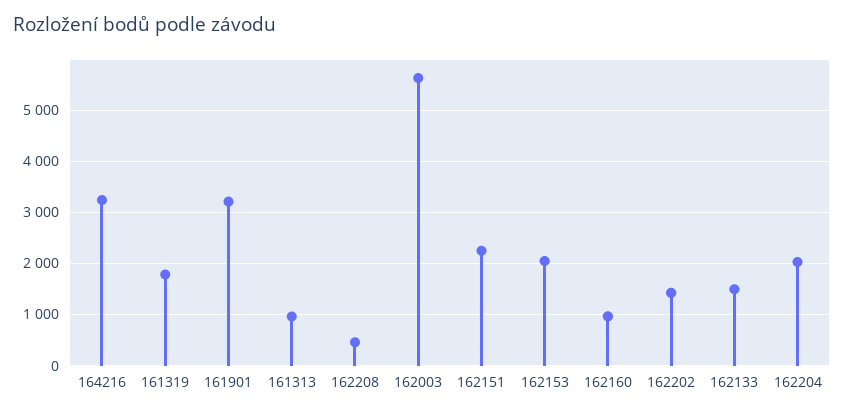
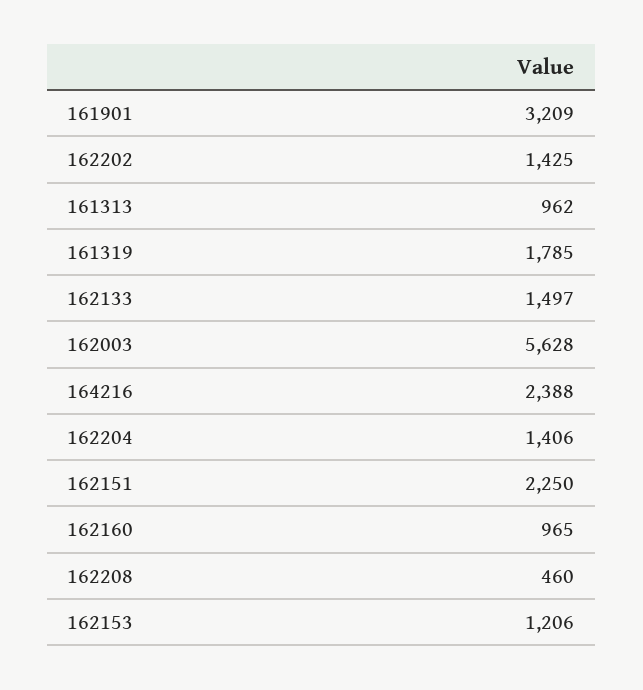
  {
-   "164216": 3200,
+   "164216": 2388,
    "161319": 1785,
    "161901": 3209,
    "161313": 962,
    "162208": 460,
    "162003": 5628,
    "162151": 2250,
-   "162153": 2000,
+   "162153": 1206,
    "162160": 965,
    "162202": 1425,
    "162133": 1497,
-   "162204": 2000
+   "162204": 1406
  }

